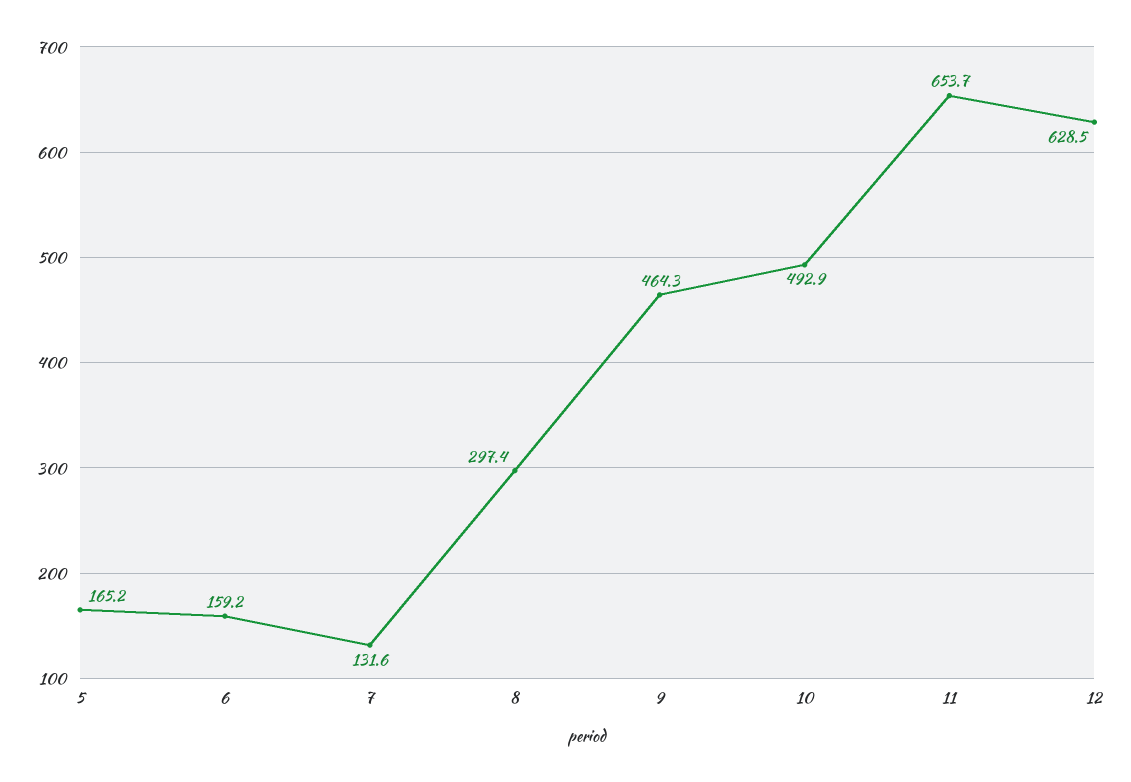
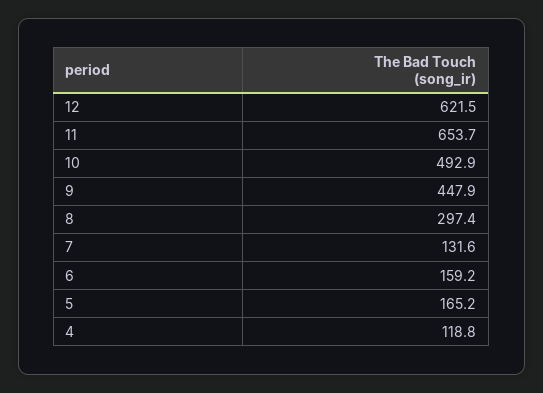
  {
    "5": 165.2,
    "6": 159.2,
    "7": 131.6,
    "8": 297.4,
-   "9": 464.3,
+   "9": 447.9,
    "10": 492.9,
    "11": 653.7,
-   "12": 628.5
+   "12": 621.5,
+   "4": 118.8
  }

